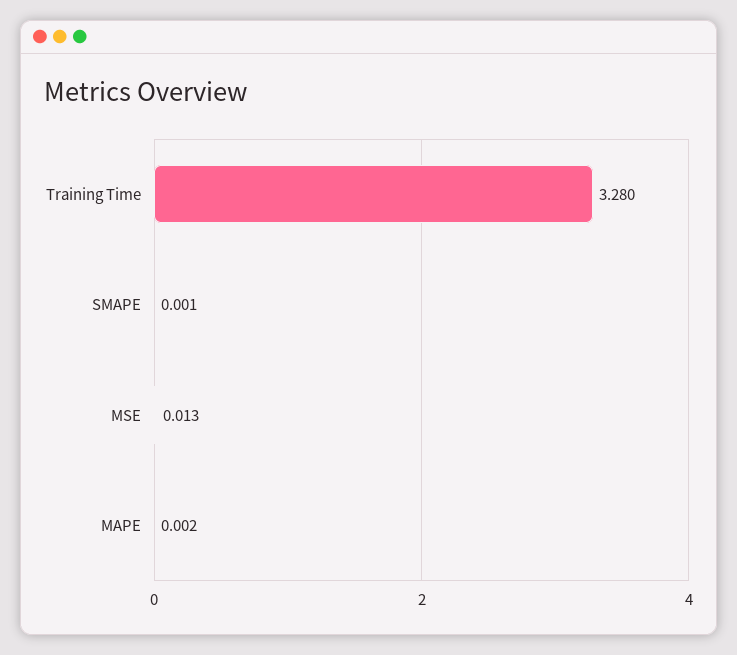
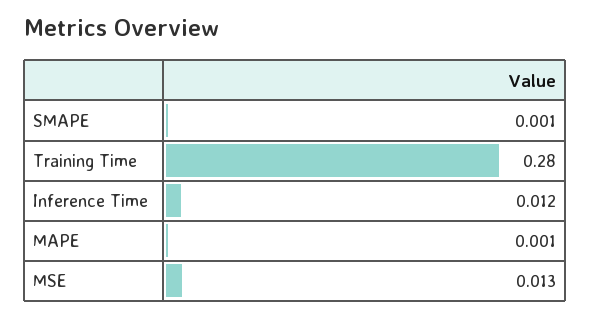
  {
-   "Training Time": 3.28,
+   "Training Time": 0.28,
    "SMAPE": 0.001,
    "MSE": 0.013,
-   "MAPE": 0.002
+   "MAPE": 0.001,
+   "Inference Time": 0.012
  }

